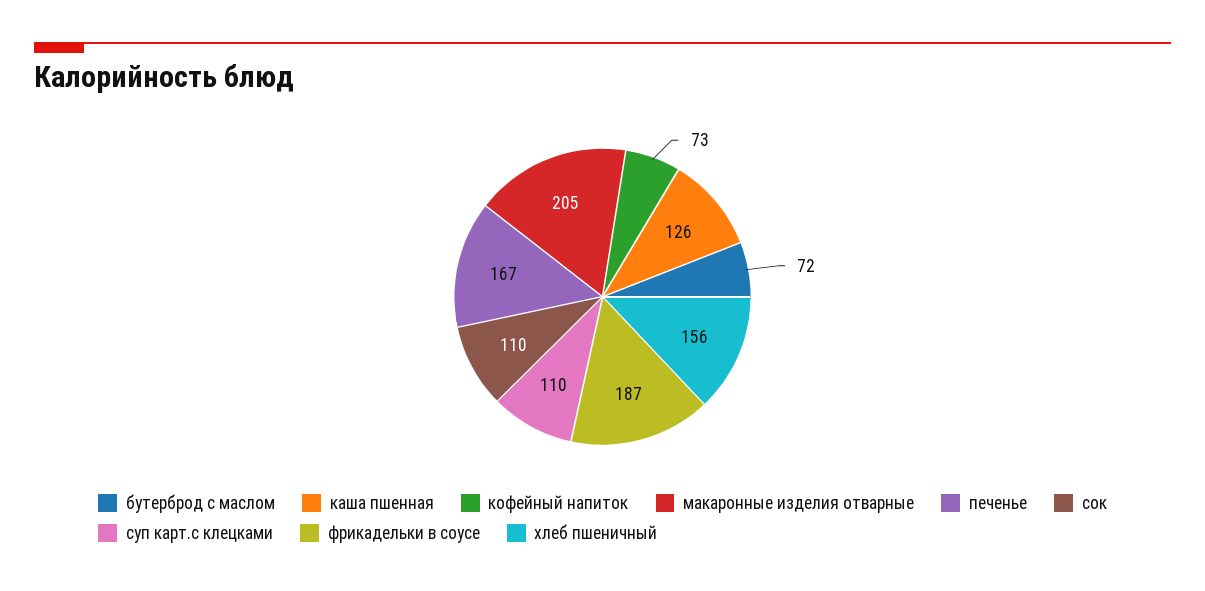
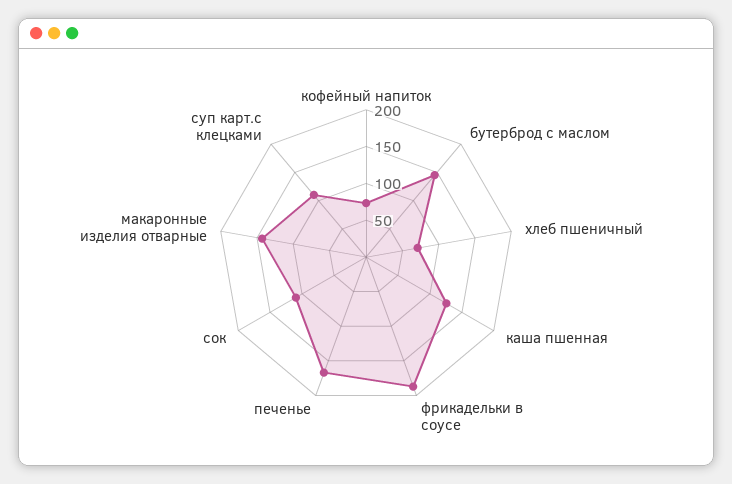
  {
-   "бутерброд с маслом": 72,
+   "бутерброд с маслом": 150,
    "каша пшенная": 126,
    "кофейный напиток": 73,
-   "макаронные изделия отварные": 205,
+   "макаронные изделия отварные": 150,
    "печенье": 167,
    "сок": 110,
    "суп карт.с клецками": 110,
    "фрикадельки в соусе": 187,
-   "хлеб пшеничный": 156
+   "хлеб пшеничный": 75
  }

